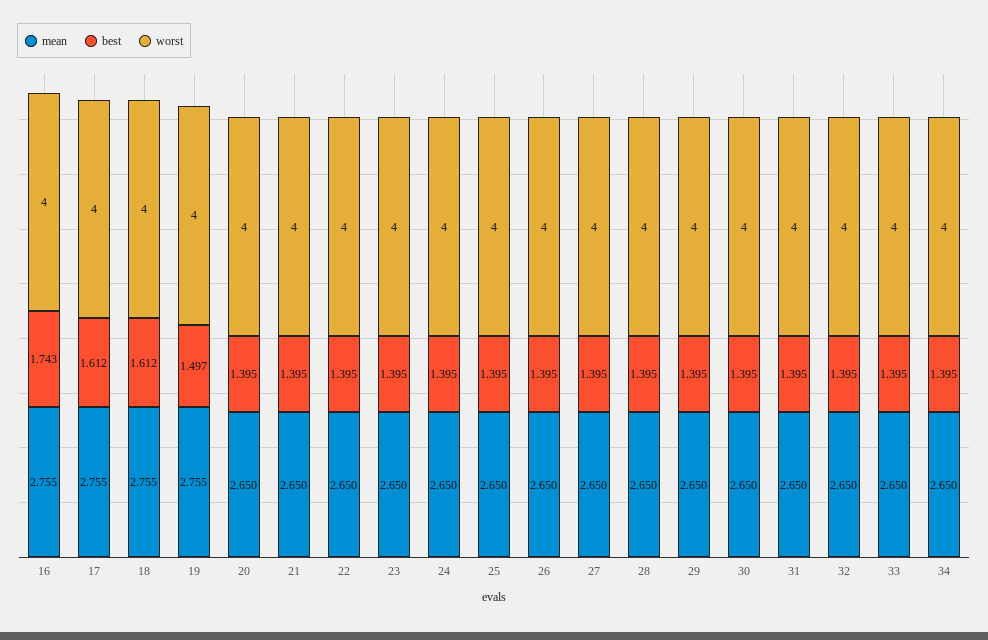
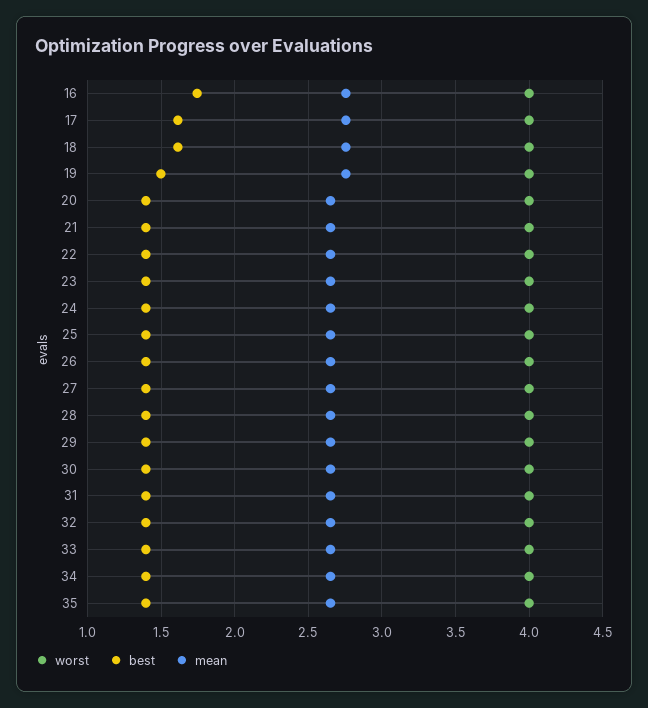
  {
    "mean": {
      "16": 2.755,
      "17": 2.755,
      "18": 2.755,
      "19": 2.755,
      "20": 2.65,
      "21": 2.65,
      "22": 2.65,
      "23": 2.65,
      "24": 2.65,
      "25": 2.65,
      "26": 2.65,
      "27": 2.65,
      "28": 2.65,
      "29": 2.65,
      "30": 2.65,
      "31": 2.65,
      "32": 2.65,
      "33": 2.65,
-     "34": 2.65
+     "34": 2.65,
+     "35": 2.65
    },
    "best": {
      "16": 1.743,
      "17": 1.612,
      "18": 1.612,
      "19": 1.497,
      "20": 1.395,
      "21": 1.395,
      "22": 1.395,
      "23": 1.395,
      "24": 1.395,
      "25": 1.395,
      "26": 1.395,
      "27": 1.395,
      "28": 1.395,
      "29": 1.395,
      "30": 1.395,
      "31": 1.395,
      "32": 1.395,
      "33": 1.395,
-     "34": 1.395
+     "34": 1.395,
+     "35": 1.4
    },
    "worst": {
      "16": 4,
      "17": 4,
      "18": 4,
      "19": 4,
      "20": 4,
      "21": 4,
      "22": 4,
      "23": 4,
      "24": 4,
      "25": 4,
      "26": 4,
      "27": 4,
      "28": 4,
      "29": 4,
      "30": 4,
      "31": 4,
      "32": 4,
      "33": 4,
-     "34": 4
+     "34": 4,
+     "35": 4
    }
  }

